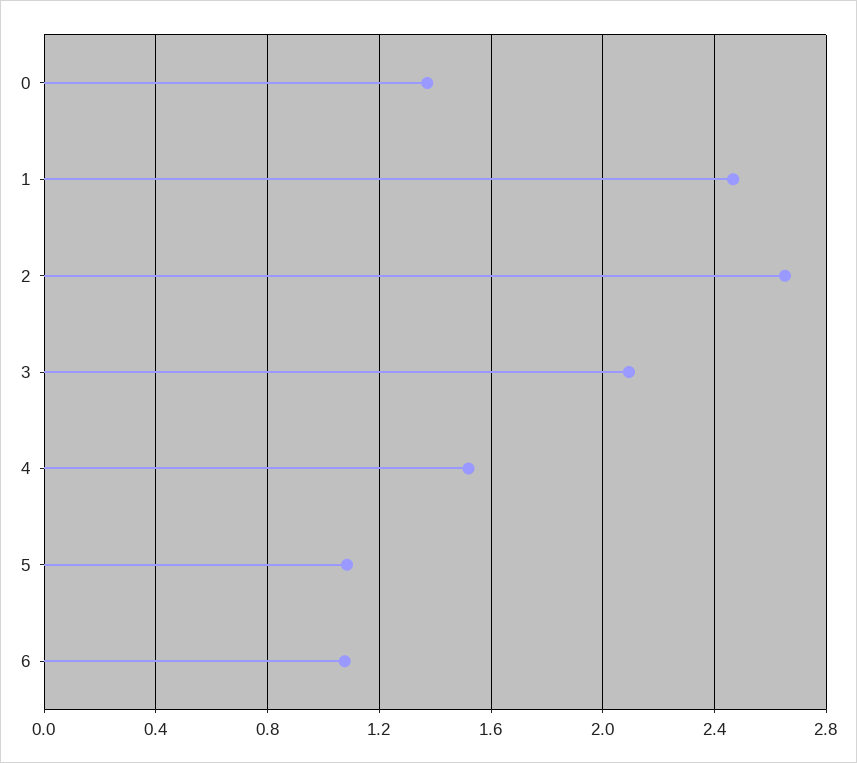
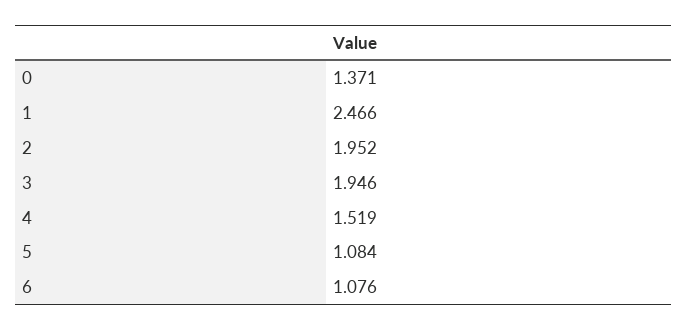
  {
    "0": 1.371,
    "1": 2.466,
-   "2": 2.65,
+   "2": 1.952,
-   "3": 2.1,
+   "3": 1.946,
    "4": 1.519,
    "5": 1.084,
    "6": 1.076
  }

